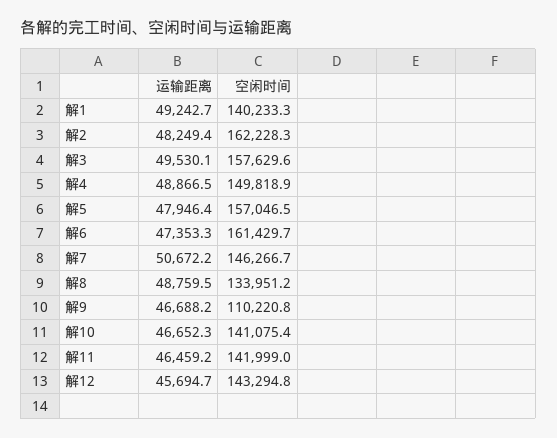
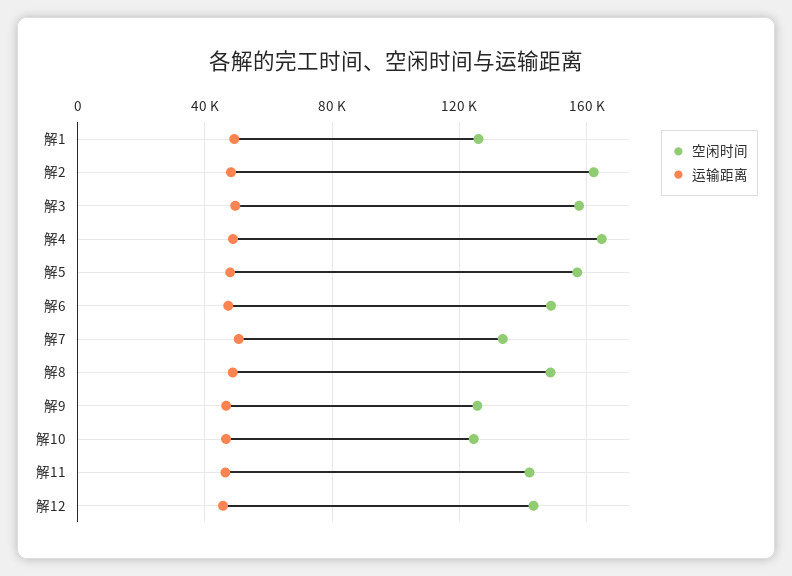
  {
    "运输距离": {
      "解1": 49242.7,
      "解2": 48249.4,
      "解3": 49530.1,
      "解4": 48866.5,
      "解5": 47946.4,
      "解6": 47353.3,
      "解7": 50672.2,
      "解8": 48759.5,
      "解9": 46688.2,
      "解10": 46652.3,
      "解11": 46459.2,
      "解12": 45694.7
    },
    "空闲时间": {
-     "解1": 140233.3,
+     "解1": 125000,
      "解2": 162228.3,
      "解3": 157629.6,
-     "解4": 149818.9,
+     "解4": 165000,
      "解5": 157046.5,
-     "解6": 161429.7,
+     "解6": 150000,
-     "解7": 146266.7,
+     "解7": 135000,
-     "解8": 133951.2,
+     "解8": 150000,
-     "解9": 110220.8,
+     "解9": 125000,
-     "解10": 141075.4,
+     "解10": 125000,
      "解11": 141999,
      "解12": 143294.8
    }
  }

